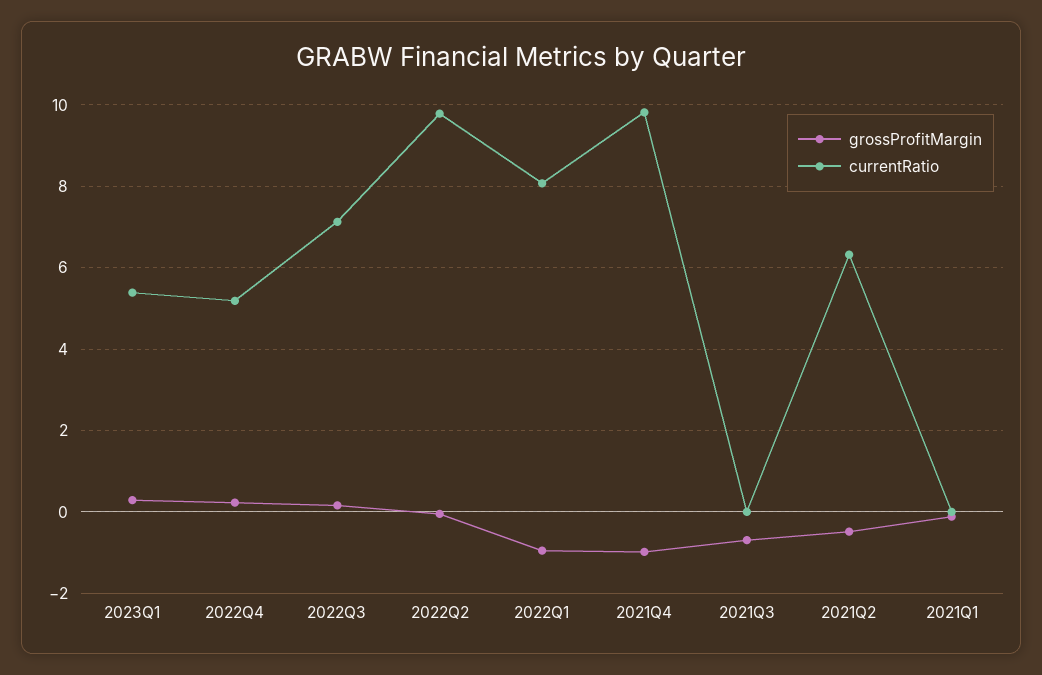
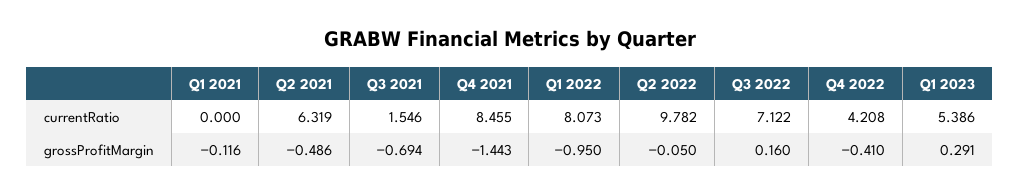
  {
    "grossProfitMargin": {
      "2023Q1": 0.291,
-     "2022Q4": 0.2,
+     "2022Q4": -0.41,
      "2022Q3": 0.16,
      "2022Q2": -0.05,
      "2022Q1": -0.95,
-     "2021Q4": -1,
+     "2021Q4": -1.443,
      "2021Q3": -0.694,
      "2021Q2": -0.486,
      "2021Q1": -0.116
    },
    "currentRatio": {
      "2023Q1": 5.386,
-     "2022Q4": 5.2,
+     "2022Q4": 4.208,
      "2022Q3": 7.122,
      "2022Q2": 9.782,
      "2022Q1": 8.073,
-     "2021Q4": 9.8,
+     "2021Q4": 8.455,
-     "2021Q3": 0,
+     "2021Q3": 1.546,
      "2021Q2": 6.319,
      "2021Q1": 0
    }
  }

